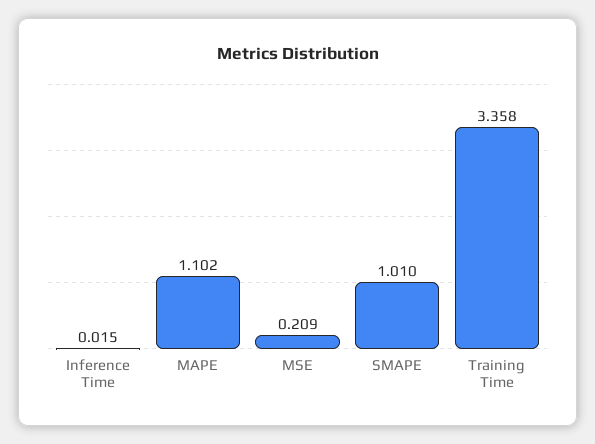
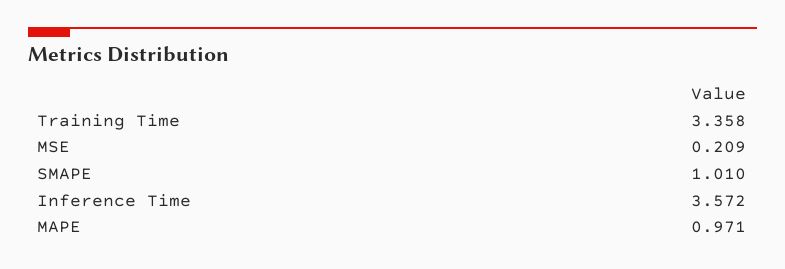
  {
-   "Inference Time": 0.015,
+   "Inference Time": 3.572,
-   "MAPE": 1.102,
+   "MAPE": 0.971,
    "MSE": 0.209,
    "SMAPE": 1.01,
    "Training Time": 3.358
  }

